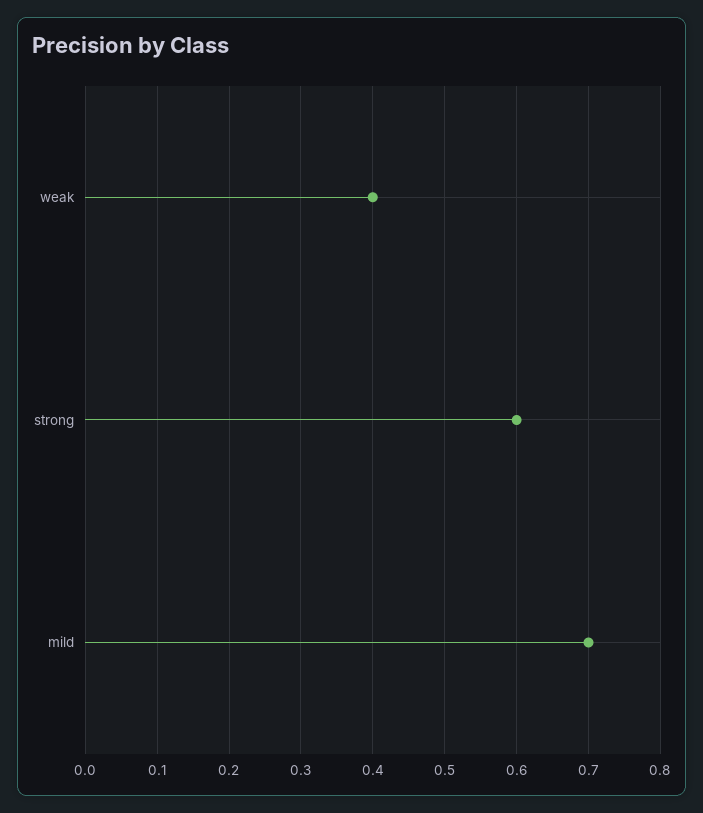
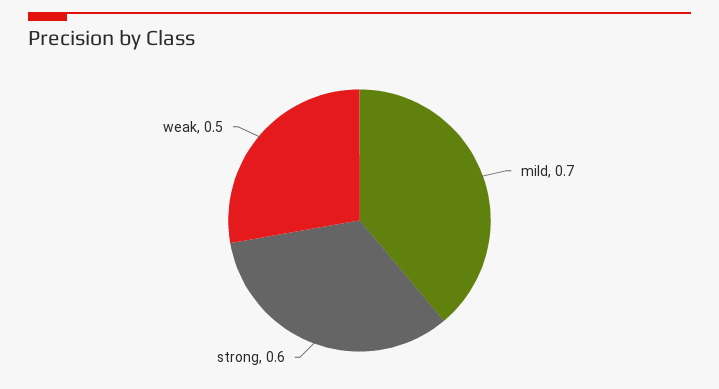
  {
-   "weak": 0.4,
+   "weak": 0.5,
    "strong": 0.6,
    "mild": 0.7
  }

